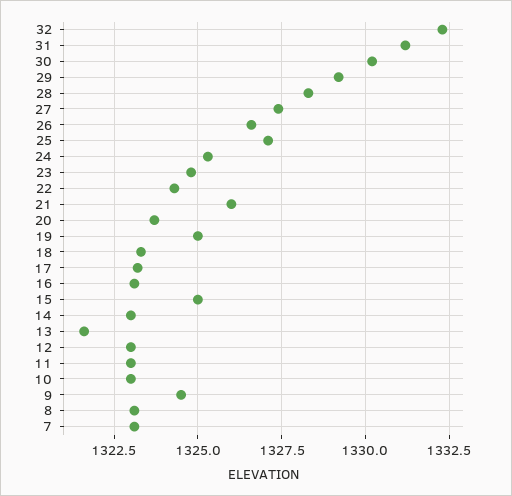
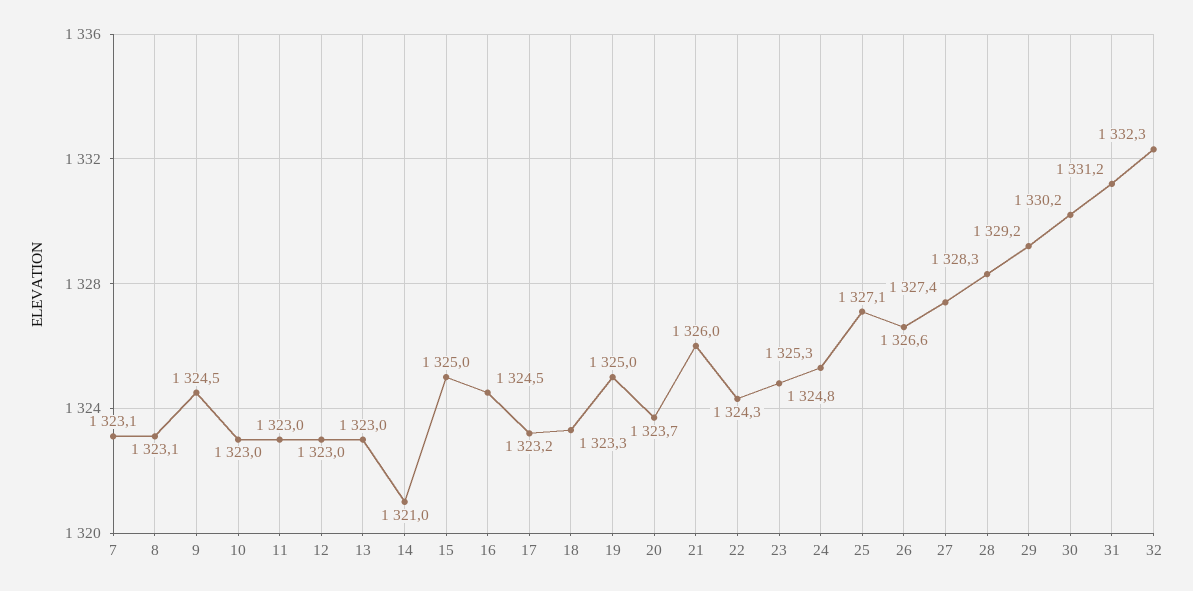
  {
    "32": 1332.3,
    "31": 1331.2,
    "30": 1330.2,
    "29": 1329.2,
    "28": 1328.3,
    "27": 1327.4,
    "26": 1326.6,
    "25": 1327.1,
    "24": 1325.3,
    "23": 1324.8,
    "22": 1324.3,
    "21": 1326,
    "20": 1323.7,
    "19": 1325,
    "18": 1323.3,
    "17": 1323.2,
-   "16": 1323,
+   "16": 1324.5,
    "15": 1325,
-   "14": 1323,
+   "14": 1321,
-   "13": 1321.5,
+   "13": 1323,
    "12": 1323,
    "11": 1323,
    "10": 1323,
    "9": 1324.5,
    "8": 1323.1,
    "7": 1323.1
  }

